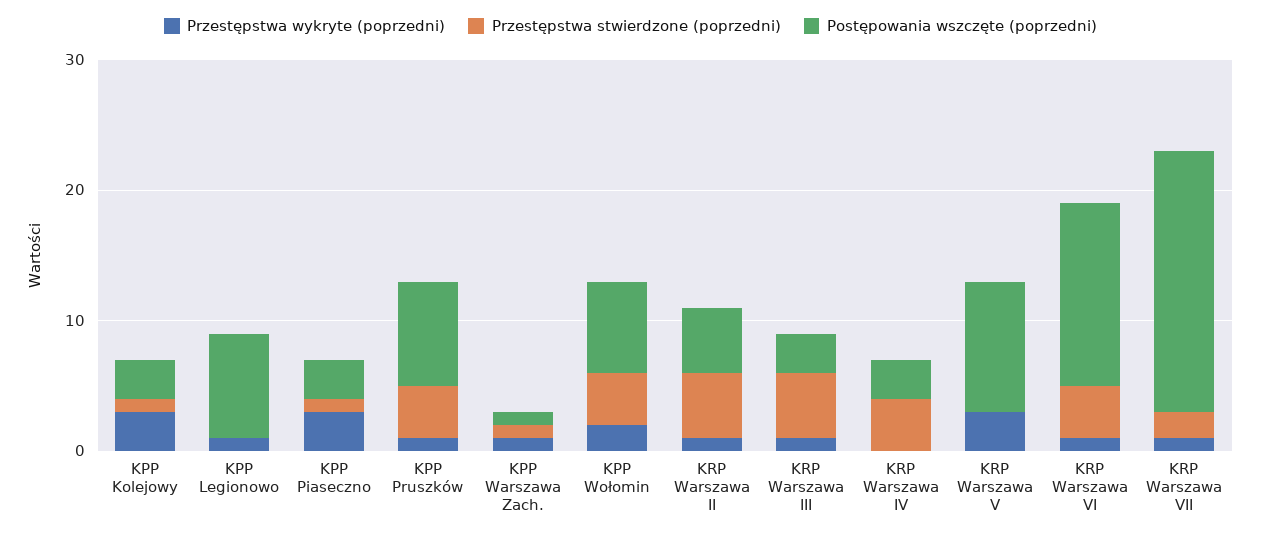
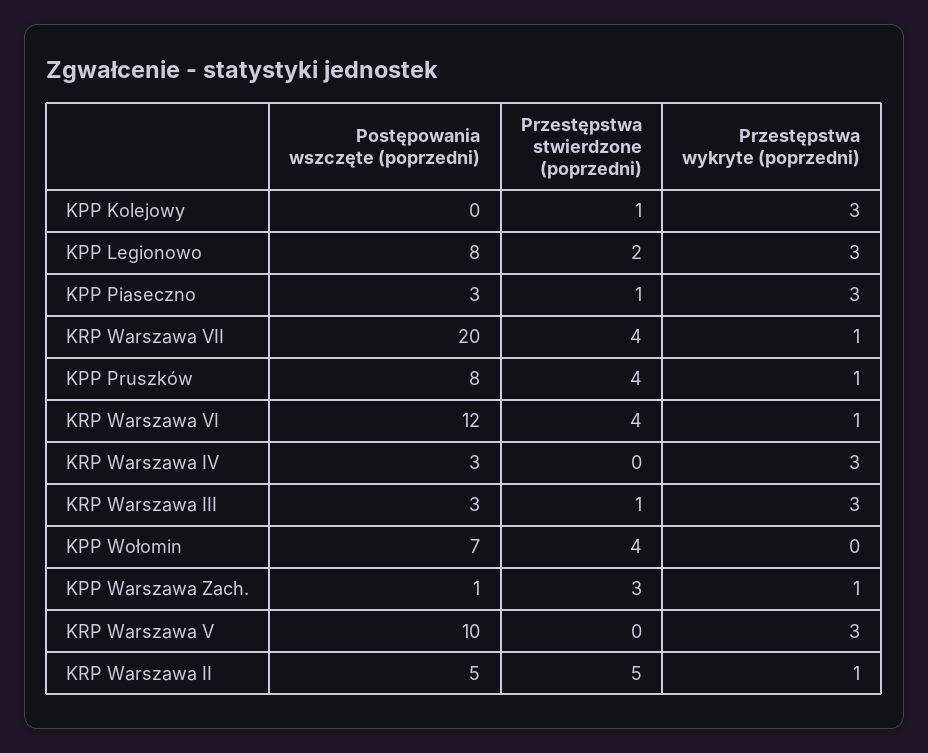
  {
    "Przestępstwa wykryte (poprzedni)": {
      "KPP Kolejowy": 3,
-     "KPP Legionowo": 1,
+     "KPP Legionowo": 3,
      "KPP Piaseczno": 3,
      "KPP Pruszków": 1,
      "KPP Warszawa Zach.": 1,
-     "KPP Wołomin": 2,
+     "KPP Wołomin": 0,
      "KRP Warszawa II": 1,
-     "KRP Warszawa III": 1,
+     "KRP Warszawa III": 3,
-     "KRP Warszawa IV": 0,
+     "KRP Warszawa IV": 3,
      "KRP Warszawa V": 3,
      "KRP Warszawa VI": 1,
      "KRP Warszawa VII": 1
    },
    "Przestępstwa stwierdzone (poprzedni)": {
      "KPP Kolejowy": 1,
-     "KPP Legionowo": 0,
+     "KPP Legionowo": 2,
      "KPP Piaseczno": 1,
      "KPP Pruszków": 4,
-     "KPP Warszawa Zach.": 1,
+     "KPP Warszawa Zach.": 3,
      "KPP Wołomin": 4,
      "KRP Warszawa II": 5,
-     "KRP Warszawa III": 5,
+     "KRP Warszawa III": 1,
-     "KRP Warszawa IV": 4,
+     "KRP Warszawa IV": 0,
      "KRP Warszawa V": 0,
      "KRP Warszawa VI": 4,
-     "KRP Warszawa VII": 2
+     "KRP Warszawa VII": 4
    },
    "Postępowania wszczęte (poprzedni)": {
-     "KPP Kolejowy": 3,
+     "KPP Kolejowy": 0,
      "KPP Legionowo": 8,
      "KPP Piaseczno": 3,
      "KPP Pruszków": 8,
      "KPP Warszawa Zach.": 1,
      "KPP Wołomin": 7,
      "KRP Warszawa II": 5,
      "KRP Warszawa III": 3,
      "KRP Warszawa IV": 3,
      "KRP Warszawa V": 10,
-     "KRP Warszawa VI": 14,
+     "KRP Warszawa VI": 12,
      "KRP Warszawa VII": 20
    }
  }

